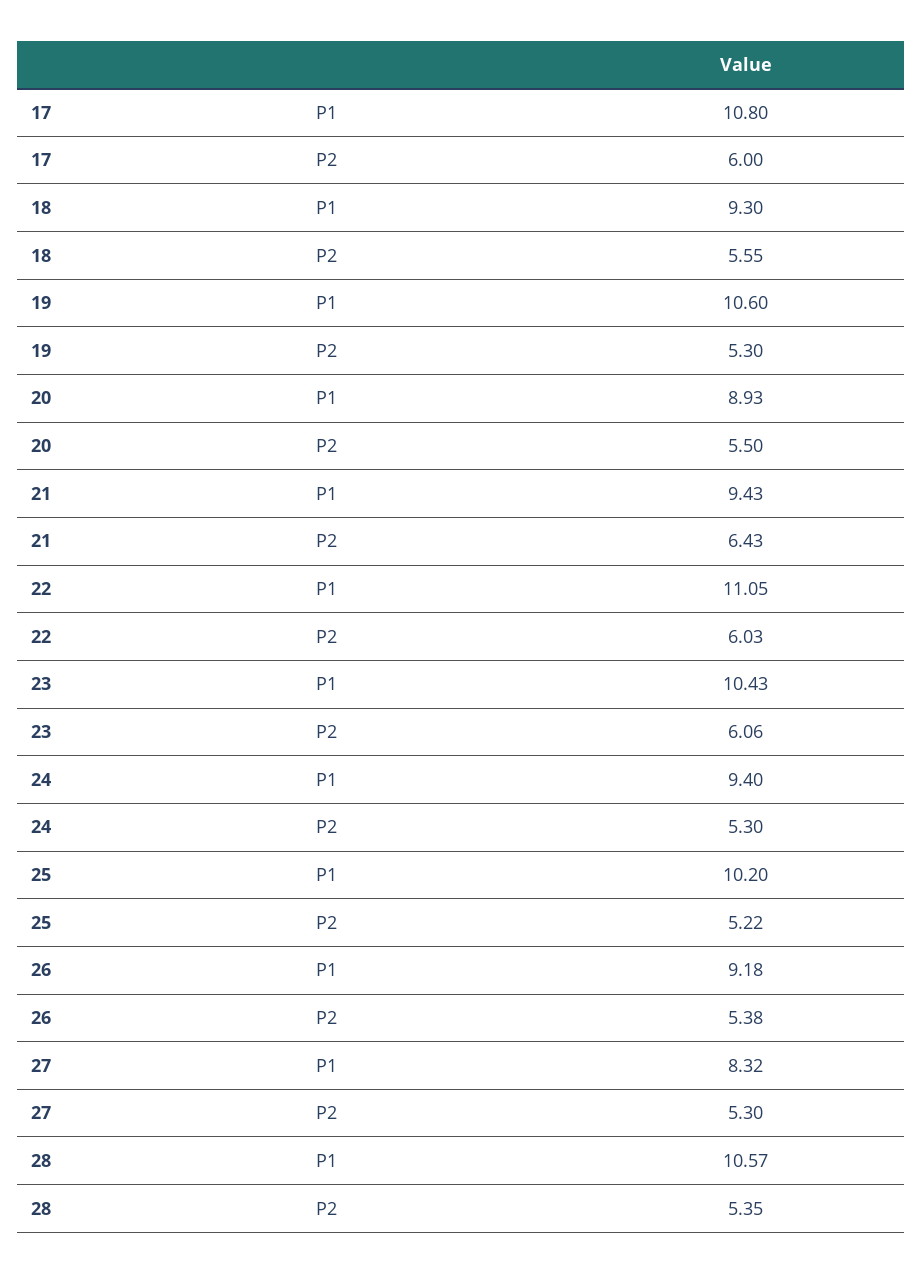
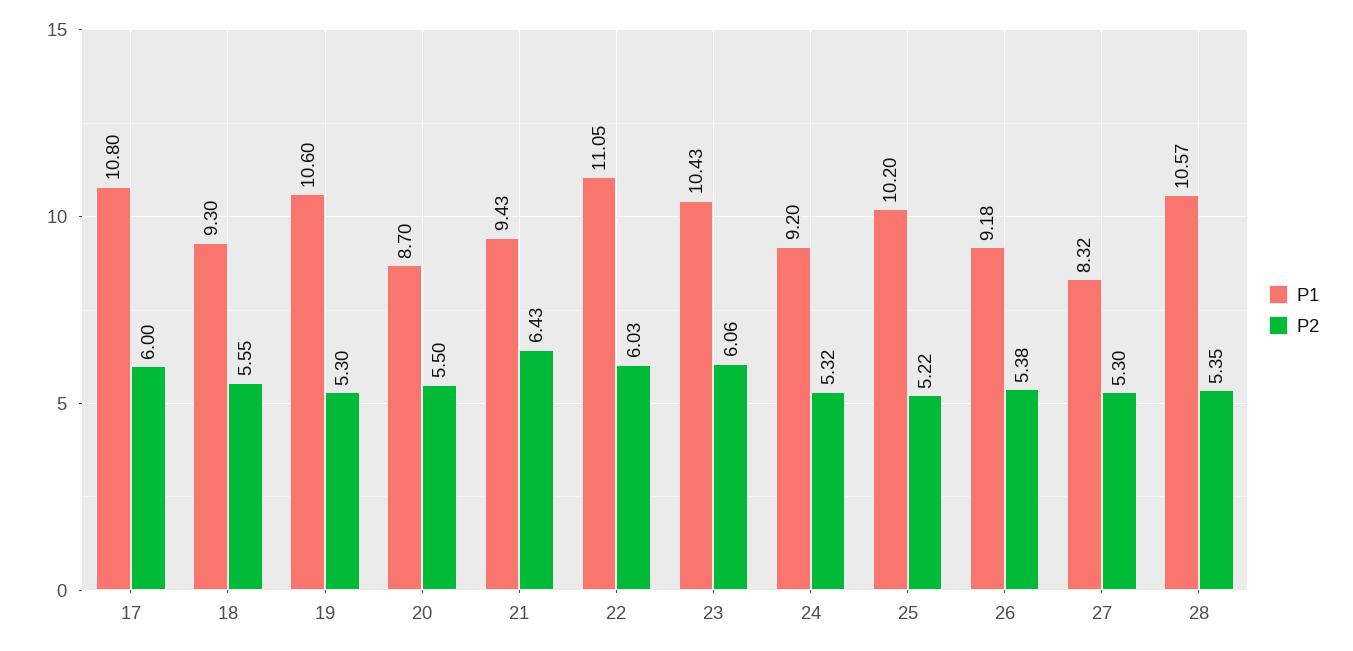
  {
    "P1": {
      "17": 10.8,
      "18": 9.3,
      "19": 10.6,
-     "20": 8.93,
+     "20": 8.7,
      "21": 9.43,
      "22": 11.05,
      "23": 10.43,
-     "24": 9.4,
+     "24": 9.2,
      "25": 10.2,
      "26": 9.18,
      "27": 8.32,
      "28": 10.57
    },
    "P2": {
      "17": 6,
      "18": 5.55,
      "19": 5.3,
      "20": 5.5,
      "21": 6.43,
      "22": 6.03,
      "23": 6.06,
-     "24": 5.3,
+     "24": 5.32,
      "25": 5.22,
      "26": 5.38,
      "27": 5.3,
      "28": 5.35
    }
  }

